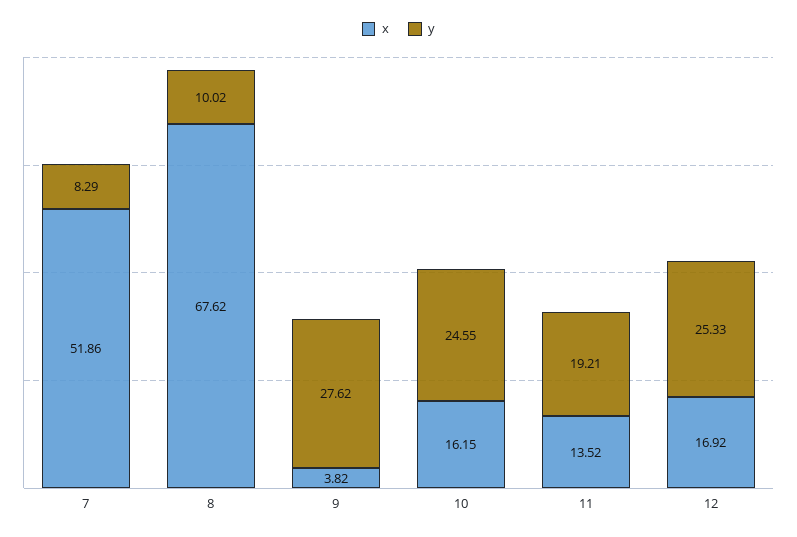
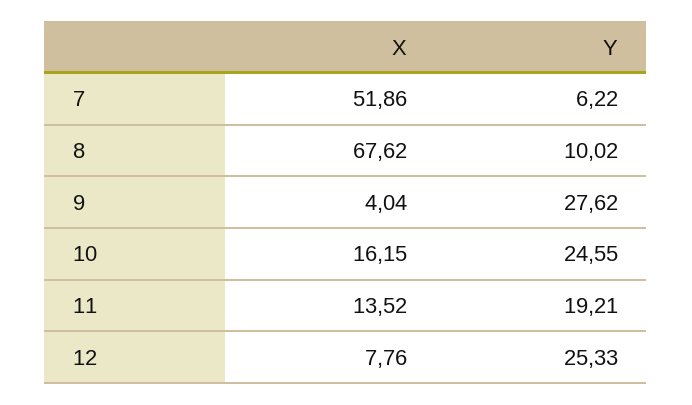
  {
    "x": {
      "7": 51.86,
      "8": 67.62,
-     "9": 3.82,
+     "9": 4.04,
      "10": 16.15,
      "11": 13.52,
-     "12": 16.92
+     "12": 7.76
    },
    "y": {
-     "7": 8.29,
+     "7": 6.22,
      "8": 10.02,
      "9": 27.62,
      "10": 24.55,
      "11": 19.21,
      "12": 25.33
    }
  }

